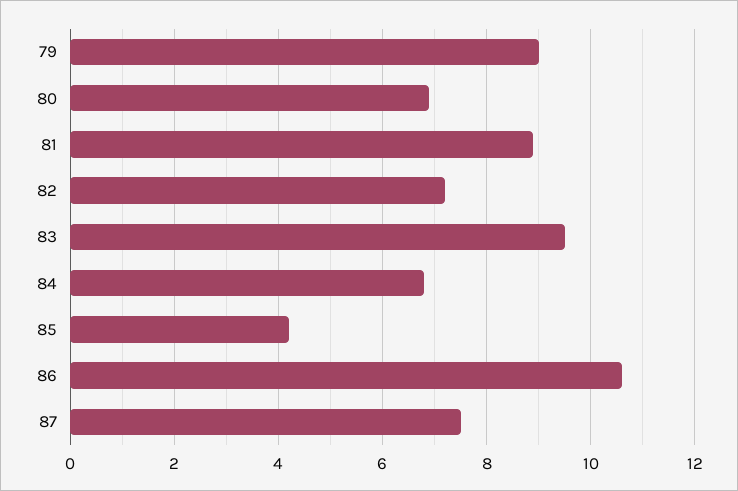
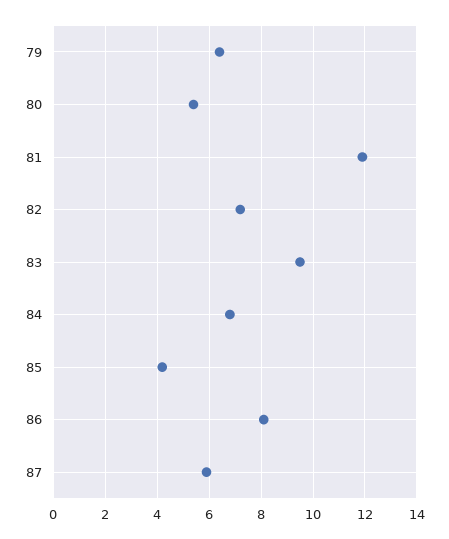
  {
-   "79": 9,
+   "79": 6.5,
-   "80": 7,
+   "80": 5.5,
-   "81": 9,
+   "81": 12,
    "82": 7,
    "83": 9.5,
    "84": 7,
    "85": 4,
-   "86": 10.5,
+   "86": 8,
-   "87": 7.5
+   "87": 6
  }

